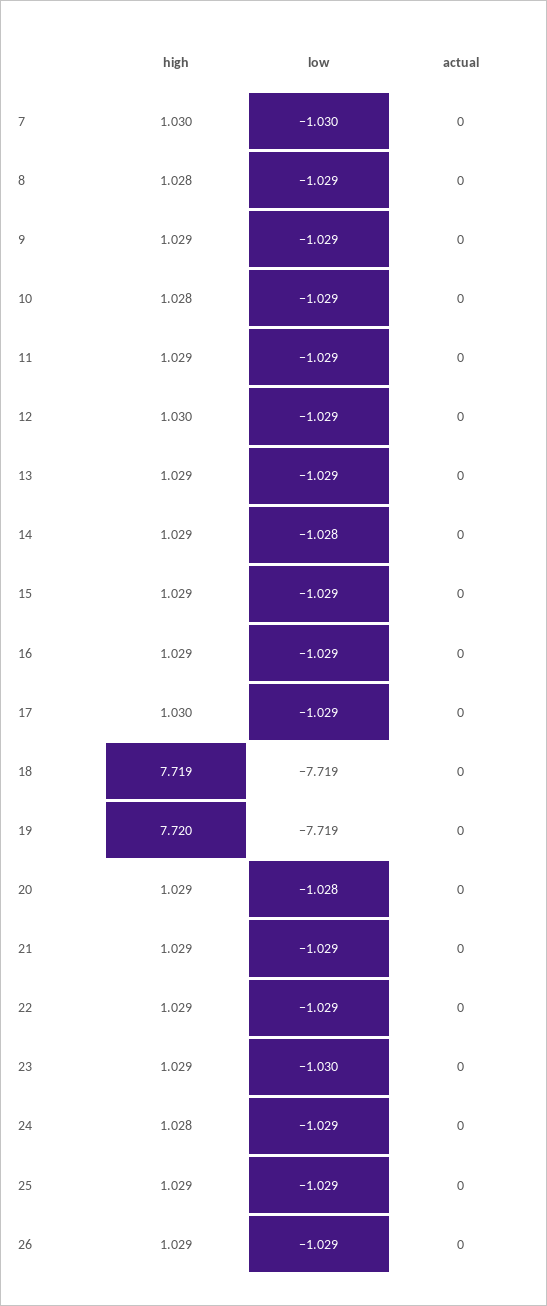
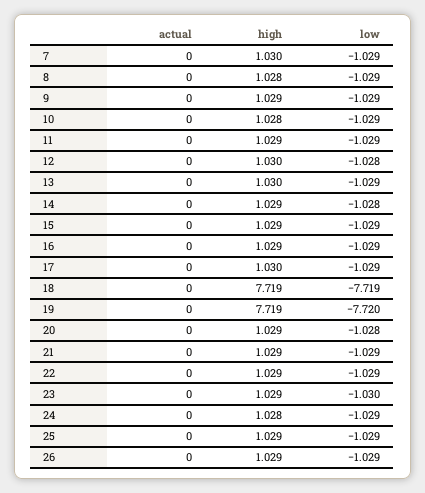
  {
    "high": {
      "7": 1.03,
      "8": 1.028,
      "9": 1.029,
      "10": 1.028,
      "11": 1.029,
      "12": 1.03,
-     "13": 1.029,
+     "13": 1.03,
      "14": 1.029,
      "15": 1.029,
      "16": 1.029,
      "17": 1.03,
      "18": 7.719,
-     "19": 7.72,
+     "19": 7.719,
      "20": 1.029,
      "21": 1.029,
      "22": 1.029,
      "23": 1.029,
      "24": 1.028,
      "25": 1.029,
      "26": 1.029
    },
    "low": {
-     "7": -1.03,
+     "7": -1.029,
      "8": -1.029,
      "9": -1.029,
      "10": -1.029,
      "11": -1.029,
-     "12": -1.029,
+     "12": -1.028,
      "13": -1.029,
      "14": -1.028,
      "15": -1.029,
      "16": -1.029,
      "17": -1.029,
      "18": -7.719,
-     "19": -7.719,
+     "19": -7.72,
      "20": -1.028,
      "21": -1.029,
      "22": -1.029,
      "23": -1.03,
      "24": -1.029,
      "25": -1.029,
      "26": -1.029
    },
    "actual": {
      "7": 0,
      "8": 0,
      "9": 0,
      "10": 0,
      "11": 0,
      "12": 0,
      "13": 0,
      "14": 0,
      "15": 0,
      "16": 0,
      "17": 0,
      "18": 0,
      "19": 0,
      "20": 0,
      "21": 0,
      "22": 0,
      "23": 0,
      "24": 0,
      "25": 0,
      "26": 0
    }
  }

